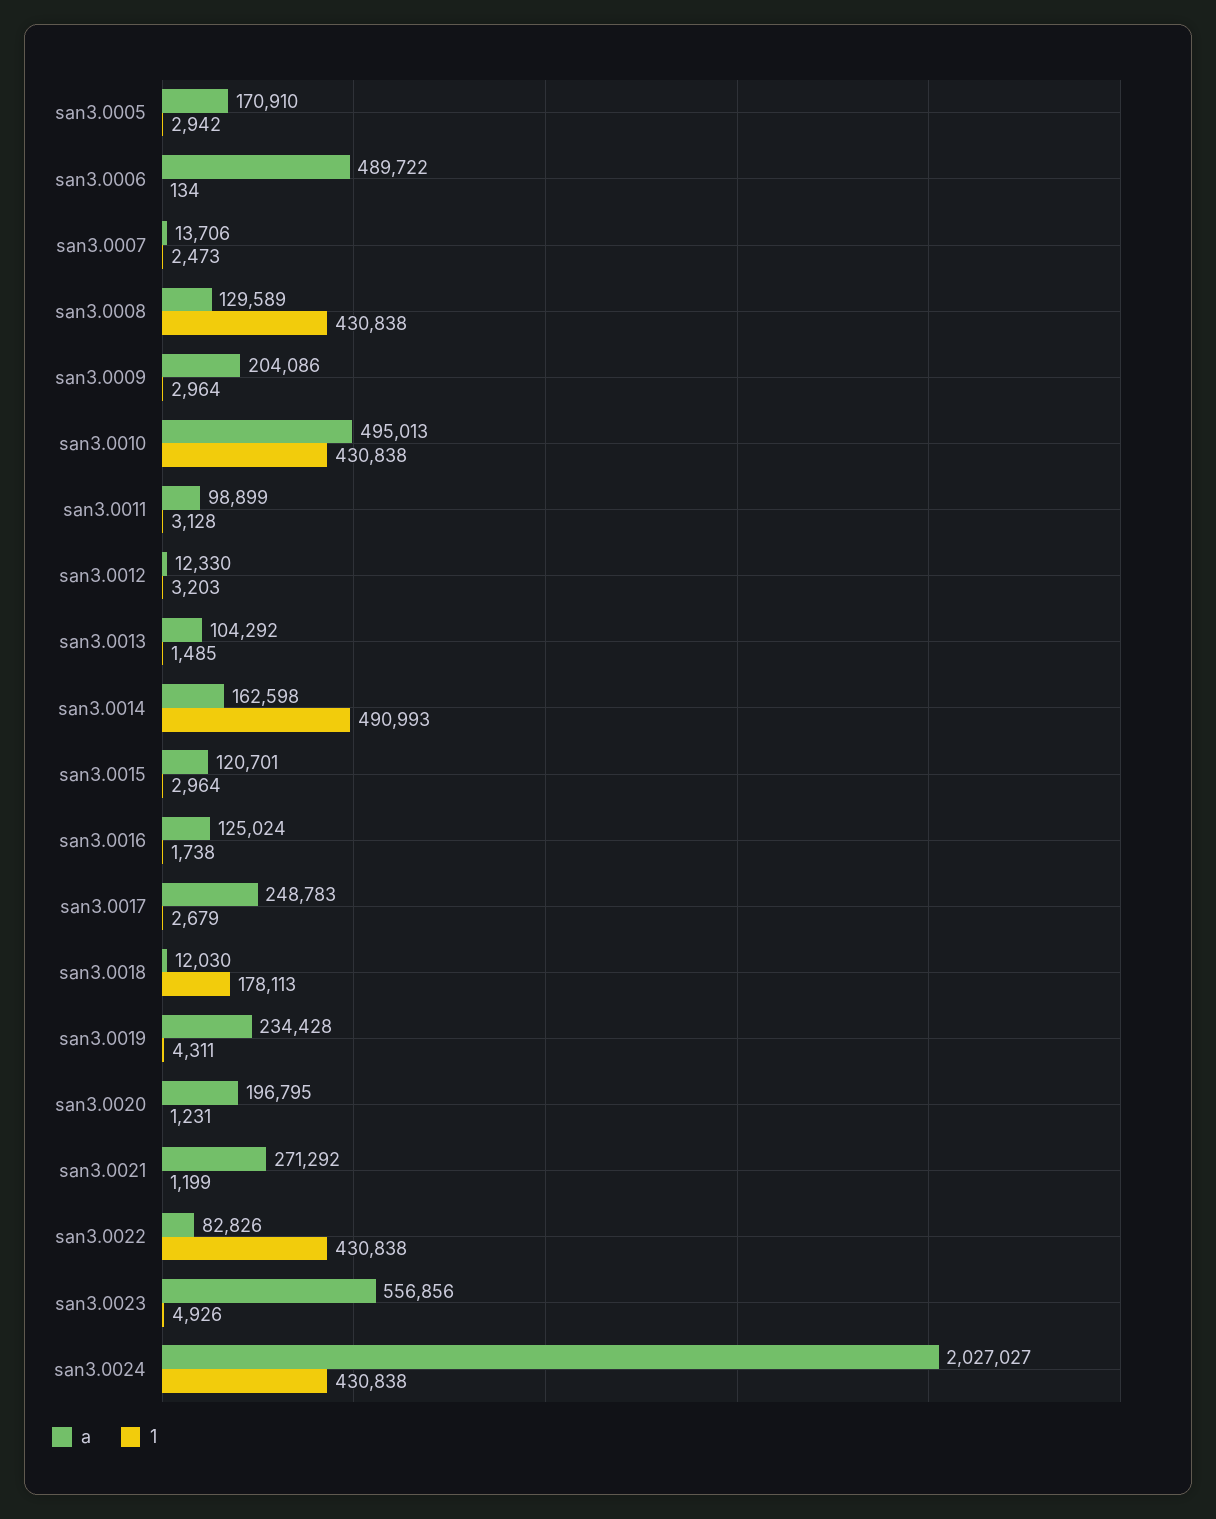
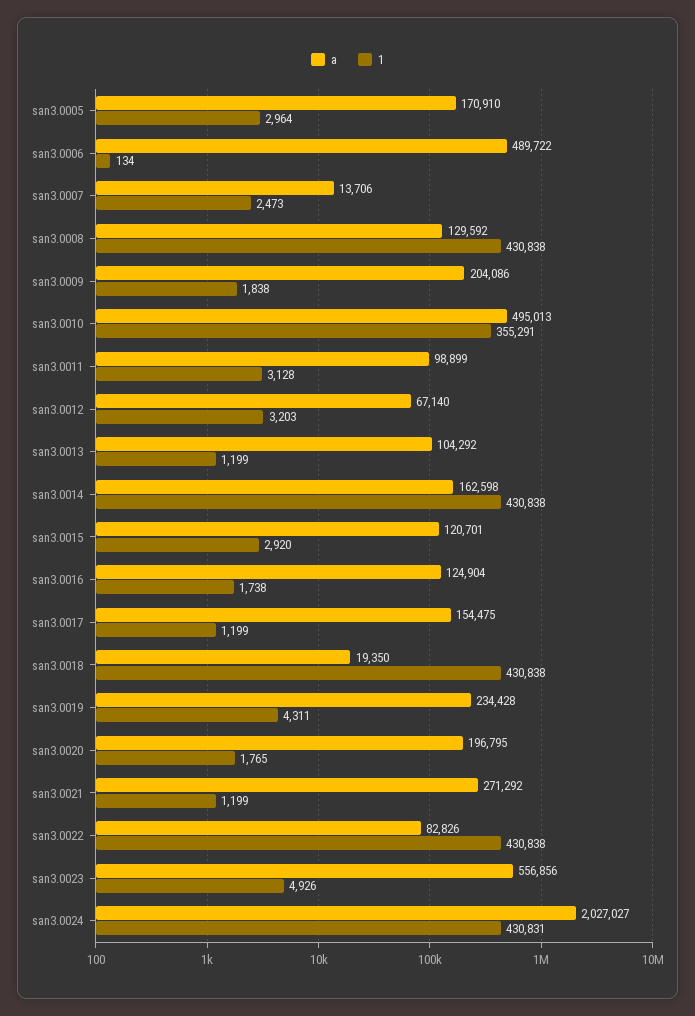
  {
    "a": {
      "san3.0005": 170910,
      "san3.0006": 489722,
      "san3.0007": 13706,
-     "san3.0008": 129589,
+     "san3.0008": 129592,
      "san3.0009": 204086,
      "san3.0010": 495013,
      "san3.0011": 98899,
-     "san3.0012": 12330,
+     "san3.0012": 67140,
      "san3.0013": 104292,
      "san3.0014": 162598,
      "san3.0015": 120701,
-     "san3.0016": 125024,
+     "san3.0016": 124904,
-     "san3.0017": 248783,
+     "san3.0017": 154475,
-     "san3.0018": 12030,
+     "san3.0018": 19350,
      "san3.0019": 234428,
      "san3.0020": 196795,
      "san3.0021": 271292,
      "san3.0022": 82826,
      "san3.0023": 556856,
      "san3.0024": 2027027
    },
    "1": {
-     "san3.0005": 2942,
+     "san3.0005": 2964,
      "san3.0006": 134,
      "san3.0007": 2473,
      "san3.0008": 430838,
-     "san3.0009": 2964,
+     "san3.0009": 1838,
-     "san3.0010": 430838,
+     "san3.0010": 355291,
      "san3.0011": 3128,
      "san3.0012": 3203,
-     "san3.0013": 1485,
+     "san3.0013": 1199,
-     "san3.0014": 490993,
+     "san3.0014": 430838,
-     "san3.0015": 2964,
+     "san3.0015": 2920,
      "san3.0016": 1738,
-     "san3.0017": 2679,
+     "san3.0017": 1199,
-     "san3.0018": 178113,
+     "san3.0018": 430838,
      "san3.0019": 4311,
-     "san3.0020": 1231,
+     "san3.0020": 1765,
      "san3.0021": 1199,
      "san3.0022": 430838,
      "san3.0023": 4926,
-     "san3.0024": 430838
+     "san3.0024": 430831
    }
  }

